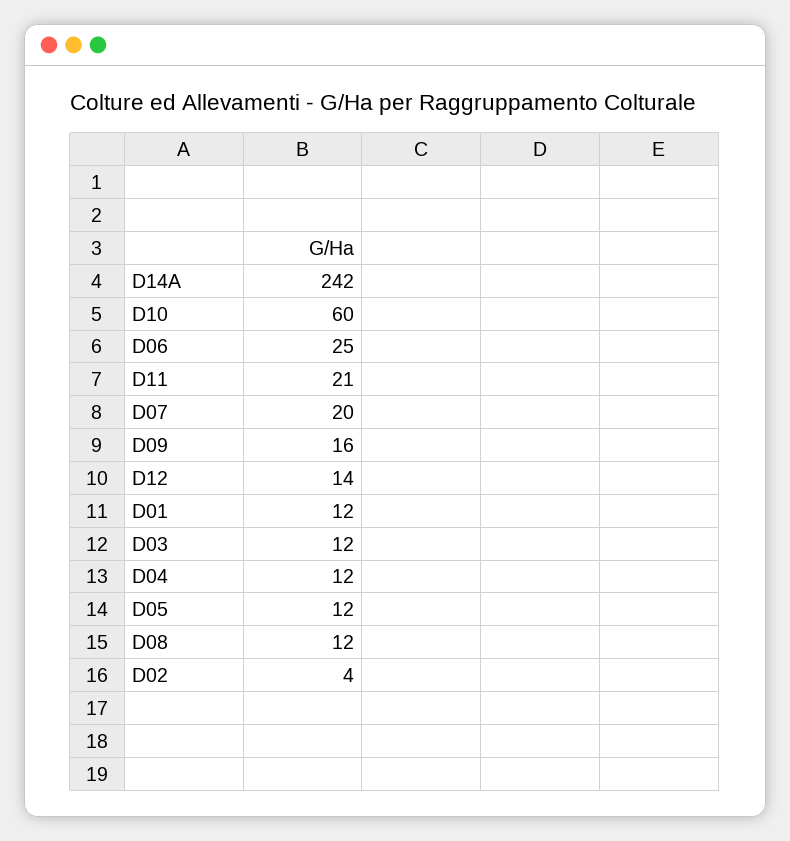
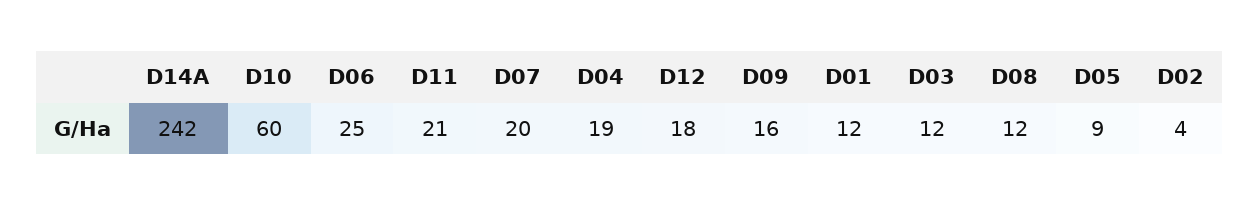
  {
    "D14A": 242,
    "D10": 60,
    "D06": 25,
    "D11": 21,
    "D07": 20,
    "D09": 16,
-   "D12": 14,
+   "D12": 18,
    "D01": 12,
    "D03": 12,
-   "D04": 12,
+   "D04": 19,
-   "D05": 12,
+   "D05": 9,
    "D08": 12,
    "D02": 4
  }

